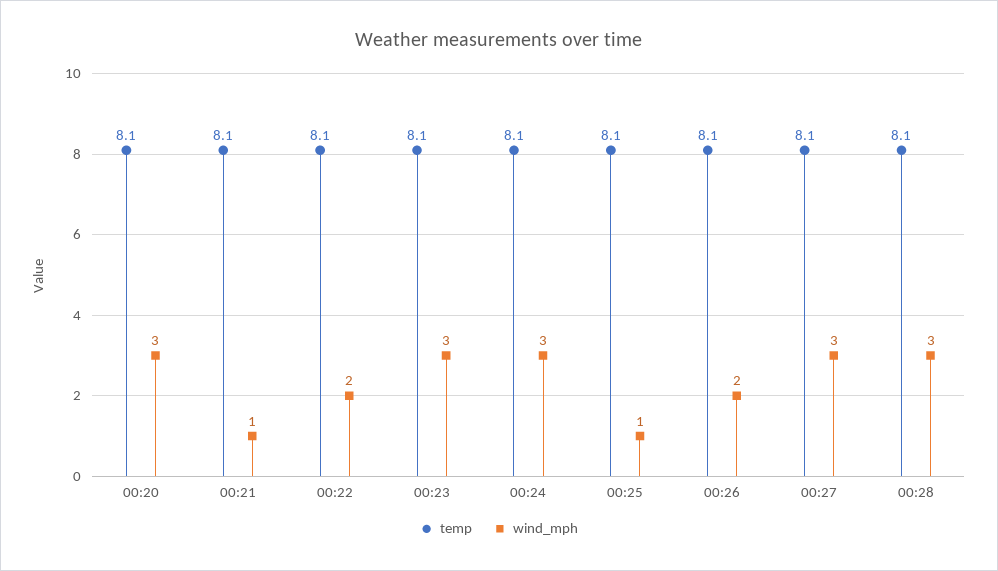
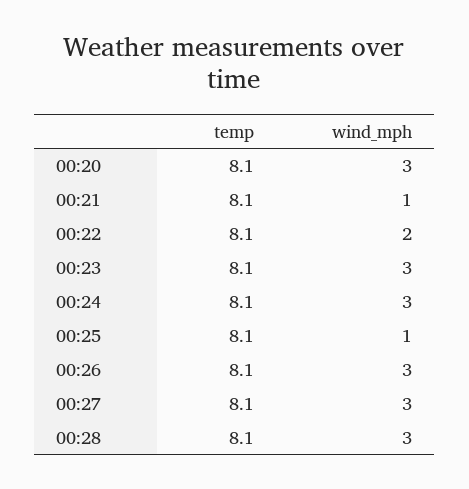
  {
    "temp": {
      "00:20": 8.1,
      "00:21": 8.1,
      "00:22": 8.1,
      "00:23": 8.1,
      "00:24": 8.1,
      "00:25": 8.1,
      "00:26": 8.1,
      "00:27": 8.1,
      "00:28": 8.1
    },
    "wind_mph": {
      "00:20": 3,
      "00:21": 1,
      "00:22": 2,
      "00:23": 3,
      "00:24": 3,
      "00:25": 1,
-     "00:26": 2,
+     "00:26": 3,
      "00:27": 3,
      "00:28": 3
    }
  }

